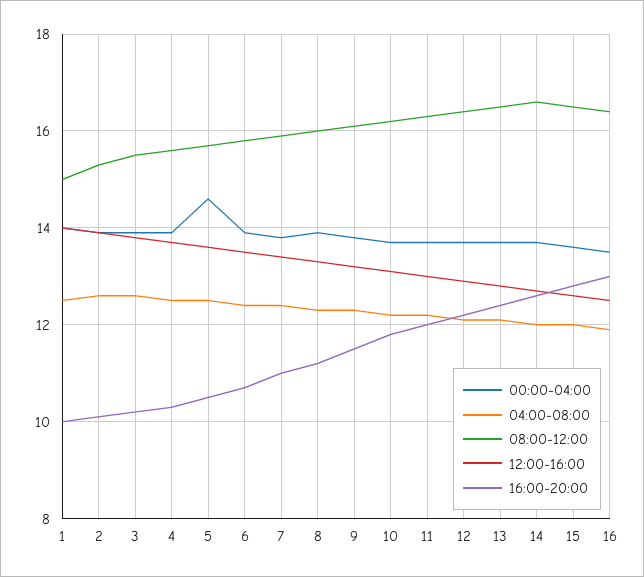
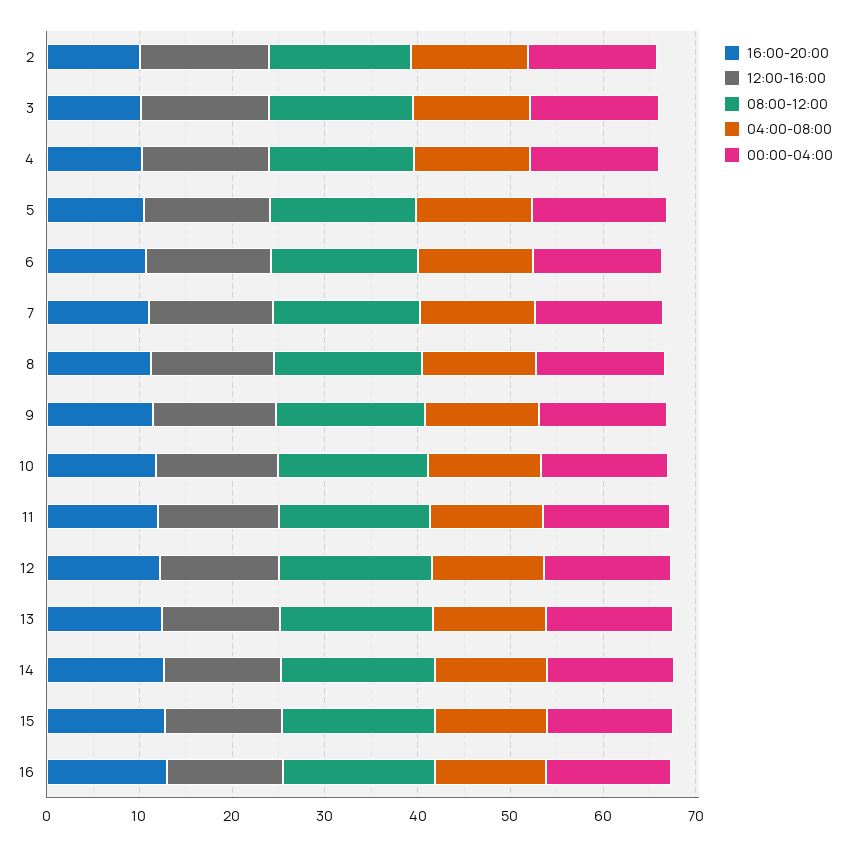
  {
    "00:00-04:00": {
-     "1": 14,
      "2": 14,
      "3": 14,
      "4": 14,
      "5": 14.5,
      "6": 14,
      "7": 14,
      "8": 14,
      "9": 14,
      "10": 13.5,
      "11": 13.5,
      "12": 13.5,
      "13": 13.5,
      "14": 13.5,
      "15": 13.5,
      "16": 13.5
    },
    "04:00-08:00": {
-     "1": 12.5,
      "2": 12.5,
      "3": 12.5,
      "4": 12.5,
      "5": 12.5,
      "6": 12.5,
      "7": 12.5,
      "8": 12.5,
      "9": 12.5,
      "10": 12,
      "11": 12,
      "12": 12,
      "13": 12,
      "14": 12,
      "15": 12,
      "16": 12
    },
    "08:00-12:00": {
-     "1": 15,
      "2": 15.5,
      "3": 15.5,
      "4": 15.5,
      "5": 15.5,
      "6": 16,
      "7": 16,
      "8": 16,
      "9": 16,
      "10": 16,
      "11": 16.5,
      "12": 16.5,
      "13": 16.5,
      "14": 16.5,
      "15": 16.5,
      "16": 16.5
    },
    "12:00-16:00": {
-     "1": 14,
      "2": 14,
      "3": 14,
      "4": 13.5,
      "5": 13.5,
      "6": 13.5,
      "7": 13.5,
      "8": 13.5,
      "9": 13,
      "10": 13,
      "11": 13,
      "12": 13,
      "13": 13,
      "14": 12.5,
      "15": 12.5,
      "16": 12.5
    },
    "16:00-20:00": {
-     "1": 10,
      "2": 10,
      "3": 10,
      "4": 10.5,
      "5": 10.5,
      "6": 10.5,
      "7": 11,
      "8": 11,
      "9": 11.5,
      "10": 12,
      "11": 12,
      "12": 12,
      "13": 12.5,
      "14": 12.5,
      "15": 13,
      "16": 13
    }
  }

